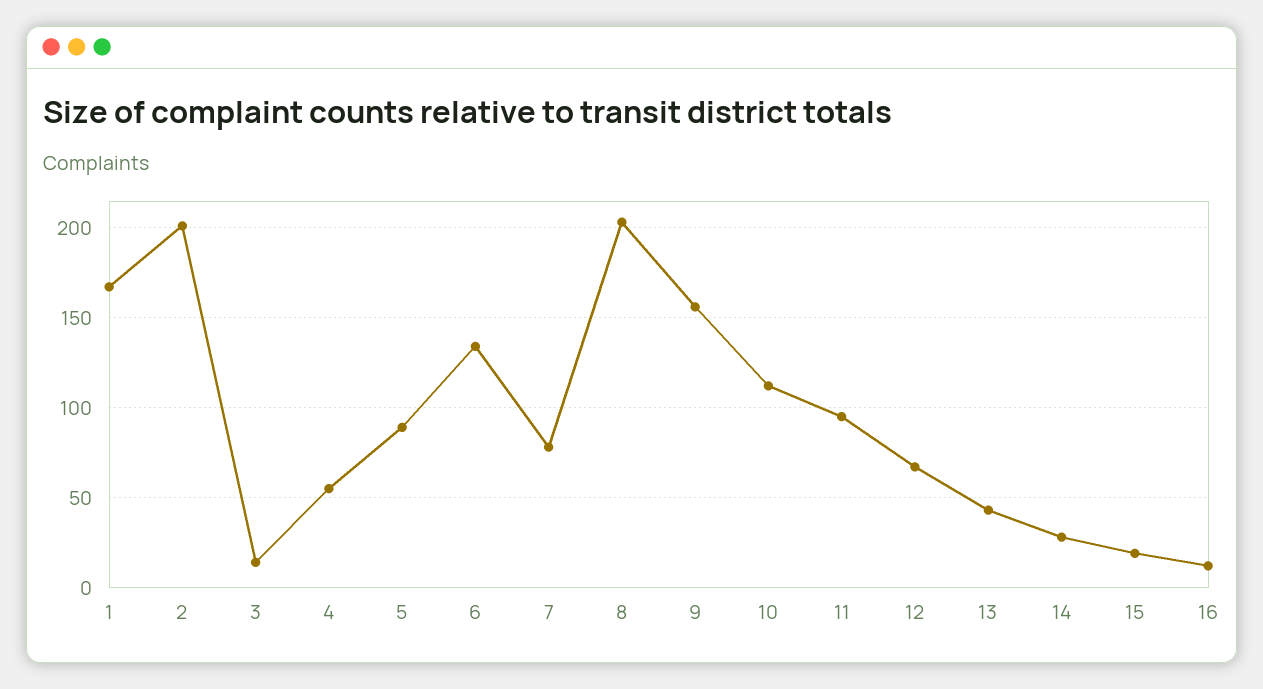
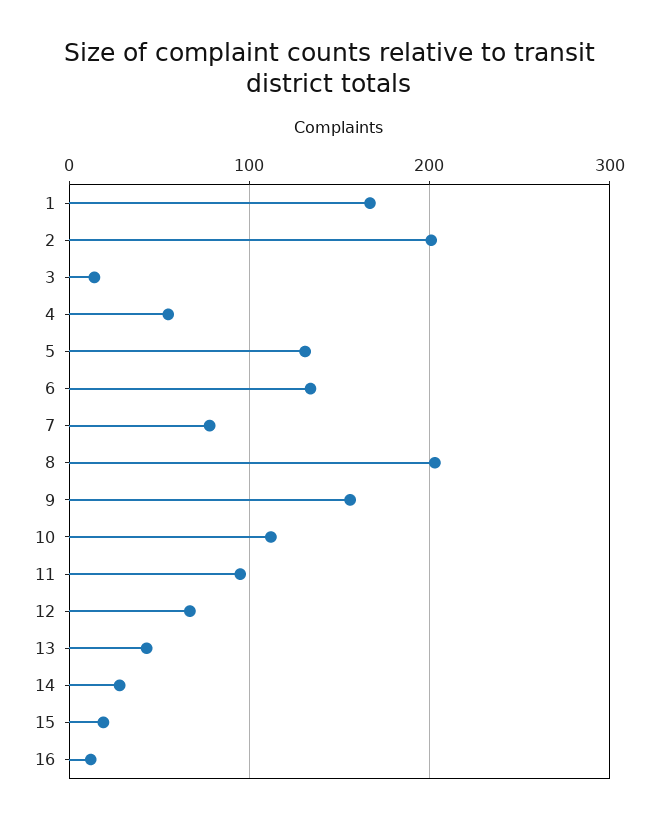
  {
    "1": 165,
    "2": 200,
    "3": 15,
    "4": 55,
-   "5": 90,
+   "5": 130,
    "6": 135,
    "7": 80,
    "8": 205,
    "9": 155,
    "10": 110,
    "11": 95,
    "12": 65,
    "13": 45,
    "14": 30,
    "15": 20,
    "16": 10
  }

